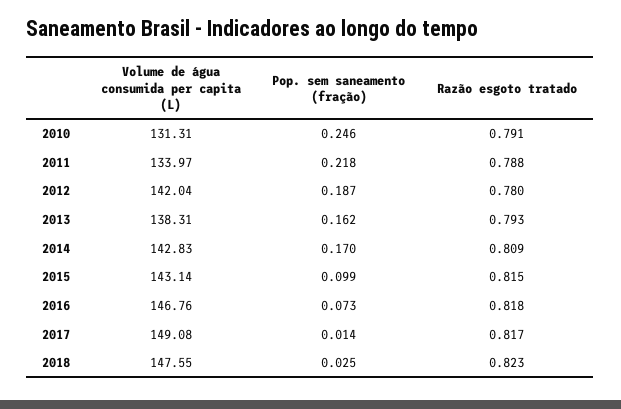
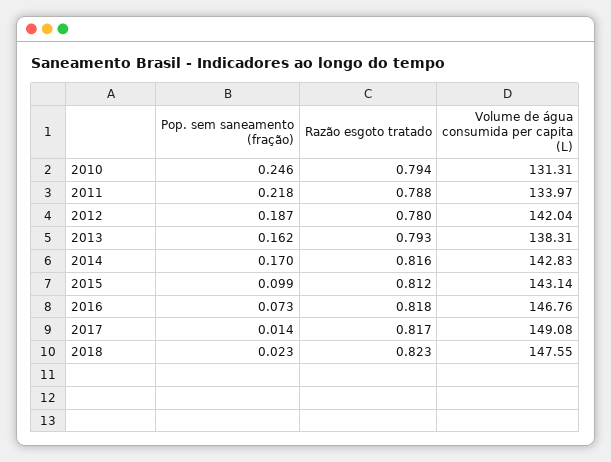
  {
    "Volume de água consumida per capita (L)": {
      "2010": 131.31,
      "2011": 133.97,
      "2012": 142.04,
      "2013": 138.31,
      "2014": 142.83,
      "2015": 143.14,
      "2016": 146.76,
      "2017": 149.08,
      "2018": 147.55
    },
    "Pop. sem saneamento (fração)": {
      "2010": 0.246,
      "2011": 0.218,
      "2012": 0.187,
      "2013": 0.162,
      "2014": 0.17,
      "2015": 0.099,
      "2016": 0.073,
      "2017": 0.014,
-     "2018": 0.025
+     "2018": 0.023
    },
    "Razão esgoto tratado": {
-     "2010": 0.791,
+     "2010": 0.794,
      "2011": 0.788,
      "2012": 0.78,
      "2013": 0.793,
-     "2014": 0.809,
+     "2014": 0.816,
-     "2015": 0.815,
+     "2015": 0.812,
      "2016": 0.818,
      "2017": 0.817,
      "2018": 0.823
    }
  }

